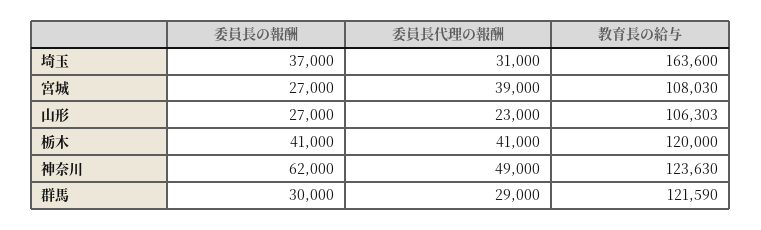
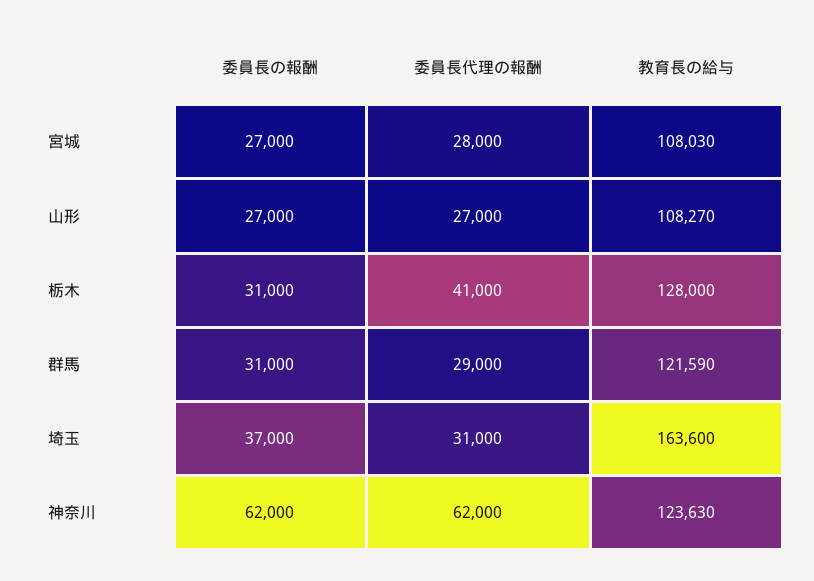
  {
    "委員長の報酬": {
      "埼玉": 37000,
      "宮城": 27000,
      "山形": 27000,
-     "栃木": 41000,
+     "栃木": 31000,
      "神奈川": 62000,
-     "群馬": 30000
+     "群馬": 31000
    },
    "委員長代理の報酬": {
      "埼玉": 31000,
-     "宮城": 39000,
+     "宮城": 28000,
-     "山形": 23000,
+     "山形": 27000,
      "栃木": 41000,
-     "神奈川": 49000,
+     "神奈川": 62000,
      "群馬": 29000
    },
    "教育長の給与": {
      "埼玉": 163600,
      "宮城": 108030,
-     "山形": 106303,
+     "山形": 108270,
-     "栃木": 120000,
+     "栃木": 128000,
      "神奈川": 123630,
      "群馬": 121590
    }
  }

